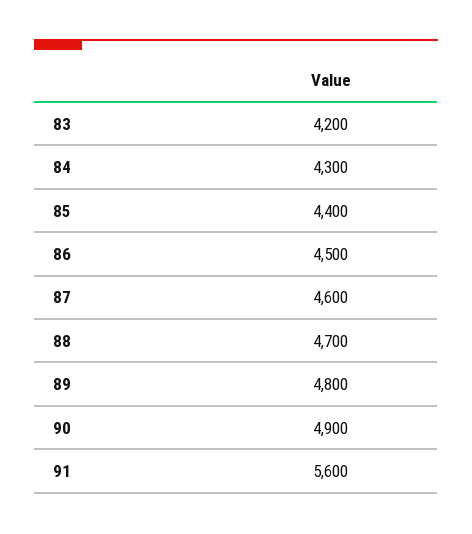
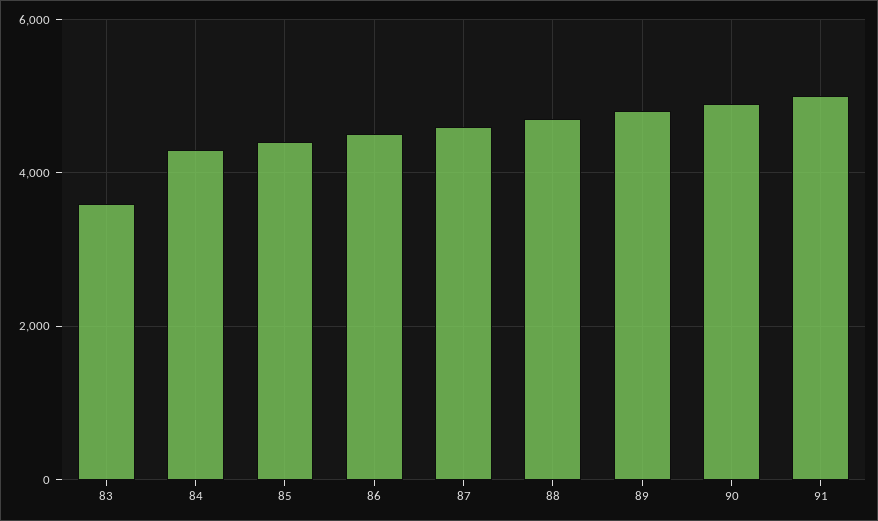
  {
-   "83": 4200,
+   "83": 3600,
    "84": 4300,
    "85": 4400,
    "86": 4500,
    "87": 4600,
    "88": 4700,
    "89": 4800,
    "90": 4900,
-   "91": 5600
+   "91": 5000
  }

